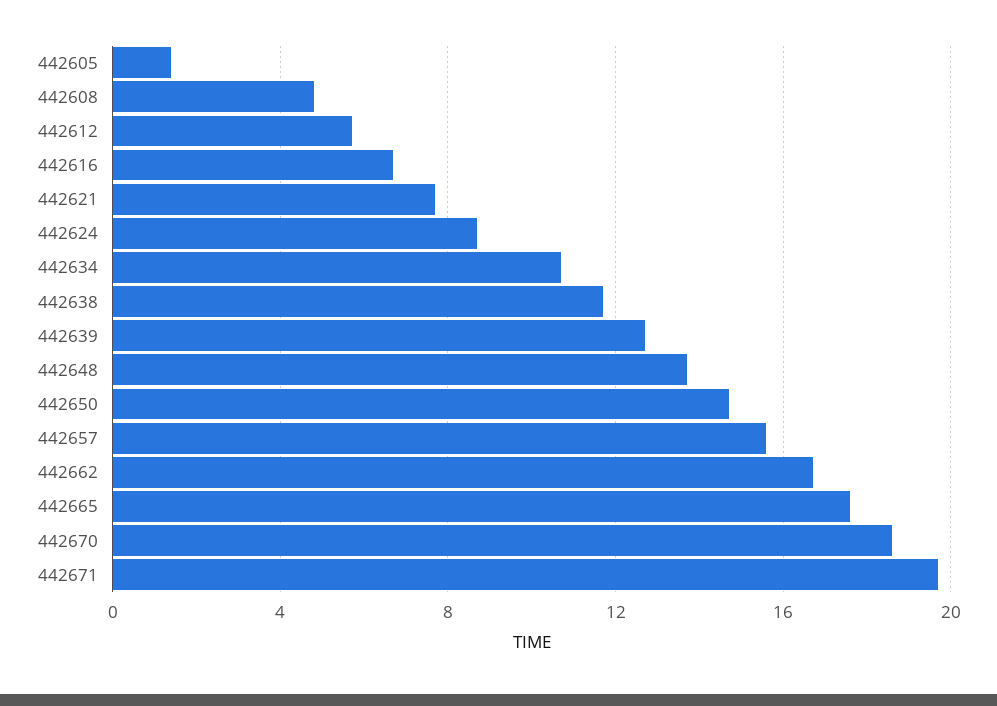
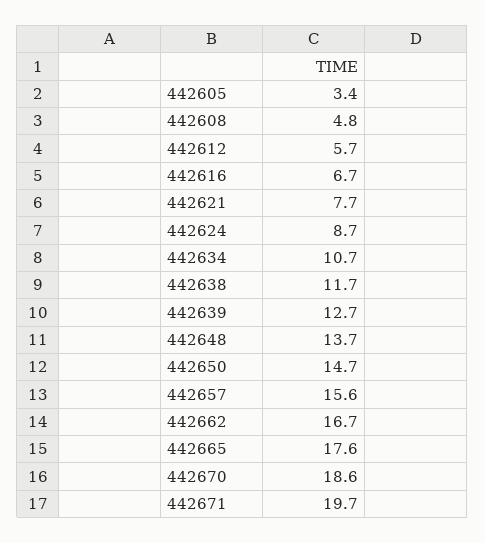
  {
-   "442605": 1.5,
+   "442605": 3.4,
    "442608": 4.8,
    "442612": 5.7,
    "442616": 6.7,
    "442621": 7.7,
    "442624": 8.7,
    "442634": 10.7,
    "442638": 11.7,
    "442639": 12.7,
    "442648": 13.7,
    "442650": 14.7,
    "442657": 15.6,
    "442662": 16.7,
    "442665": 17.6,
    "442670": 18.6,
    "442671": 19.7
  }

